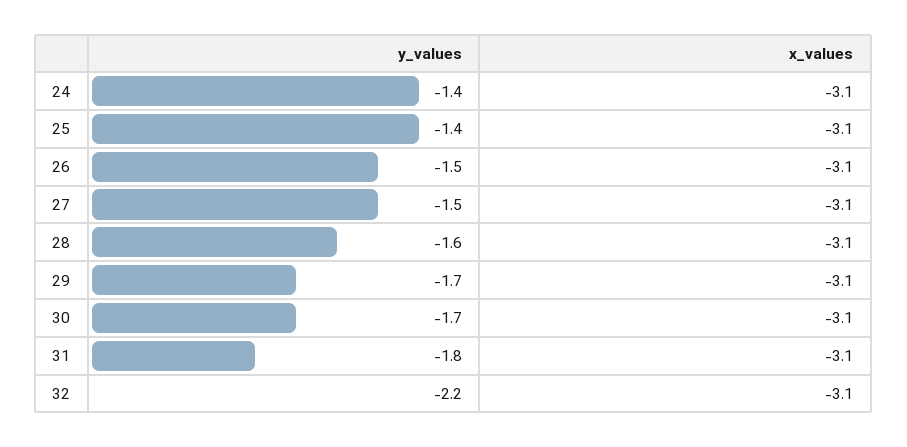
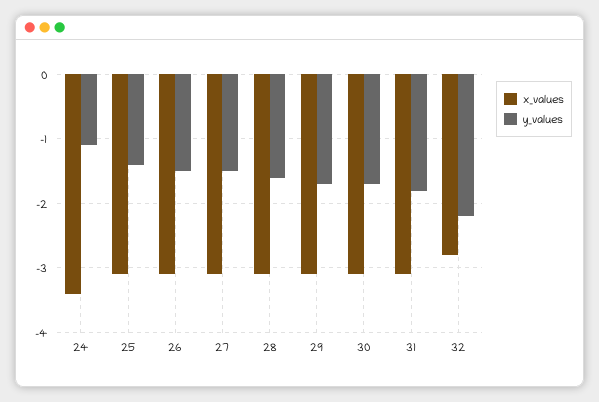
  {
    "y_values": {
-     "24": -1.4,
+     "24": -1.1,
      "25": -1.4,
      "26": -1.5,
      "27": -1.5,
      "28": -1.6,
      "29": -1.7,
      "30": -1.7,
      "31": -1.8,
      "32": -2.2
    },
    "x_values": {
-     "24": -3.1,
+     "24": -3.4,
      "25": -3.1,
      "26": -3.1,
      "27": -3.1,
      "28": -3.1,
      "29": -3.1,
      "30": -3.1,
      "31": -3.1,
-     "32": -3.1
+     "32": -2.8
    }
  }

